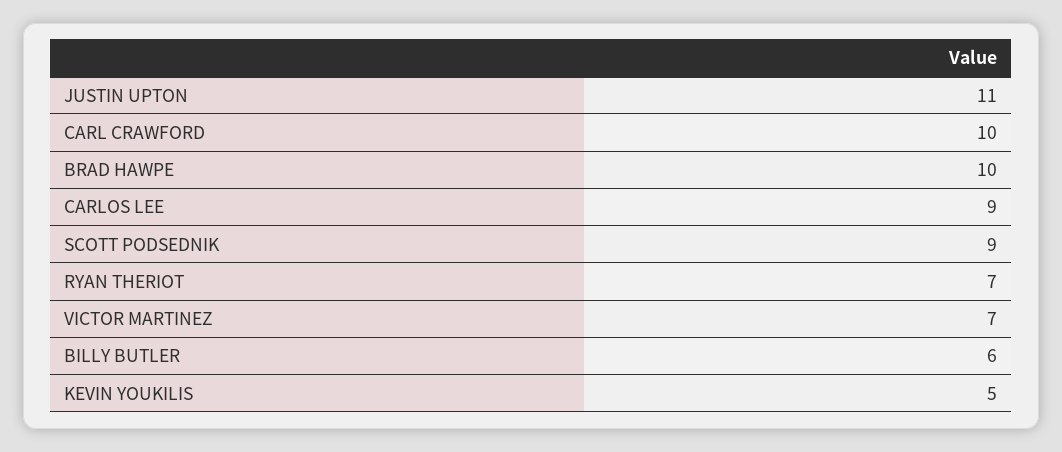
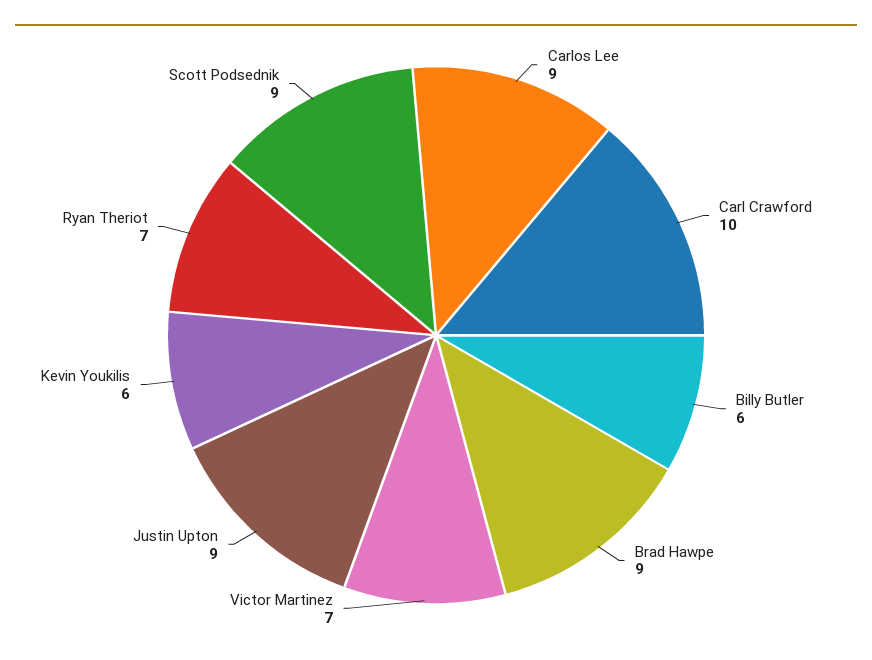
  {
-   "JUSTIN UPTON": 11,
+   "JUSTIN UPTON": 9,
    "CARL CRAWFORD": 10,
-   "BRAD HAWPE": 10,
+   "BRAD HAWPE": 9,
    "CARLOS LEE": 9,
    "SCOTT PODSEDNIK": 9,
    "RYAN THERIOT": 7,
    "VICTOR MARTINEZ": 7,
    "BILLY BUTLER": 6,
-   "KEVIN YOUKILIS": 5
+   "KEVIN YOUKILIS": 6
  }

